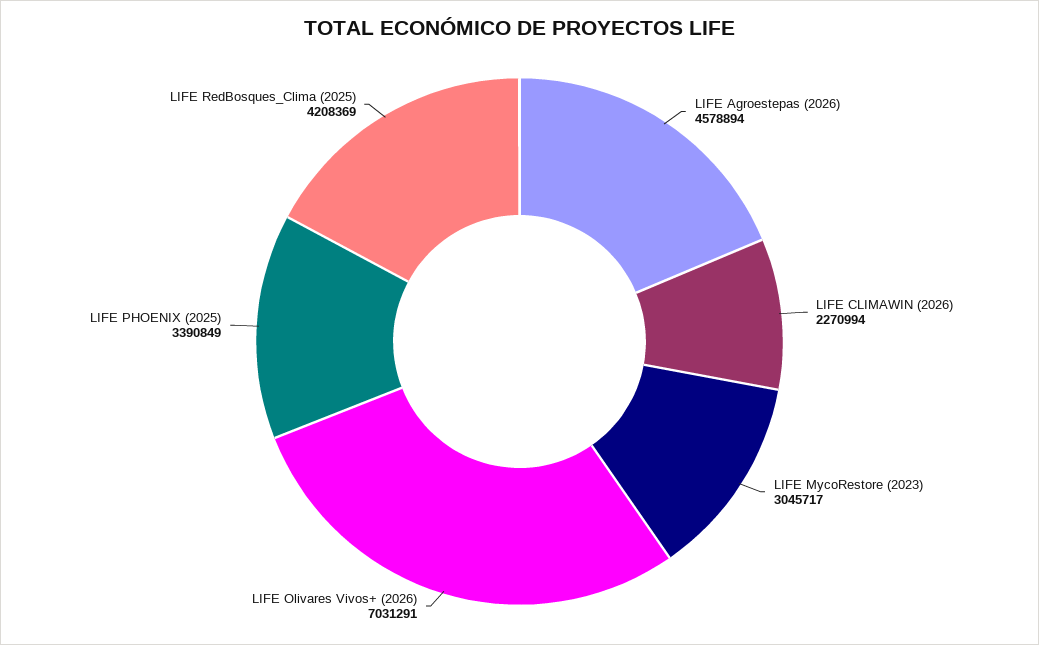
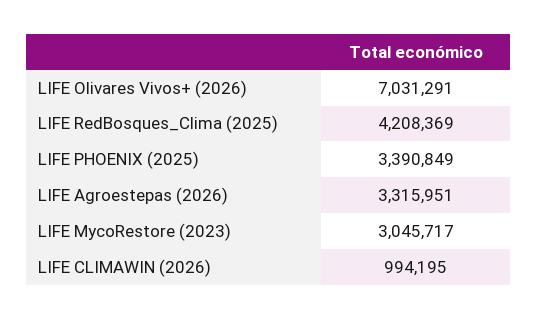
  {
-   "LIFE Agroestepas (2026)": 4578894,
+   "LIFE Agroestepas (2026)": 3315951,
-   "LIFE CLIMAWIN (2026)": 2270994,
+   "LIFE CLIMAWIN (2026)": 994195,
    "LIFE MycoRestore (2023)": 3045717,
    "LIFE Olivares Vivos+ (2026)": 7031291,
    "LIFE PHOENIX (2025)": 3390849,
    "LIFE RedBosques_Clima (2025)": 4208369
  }

